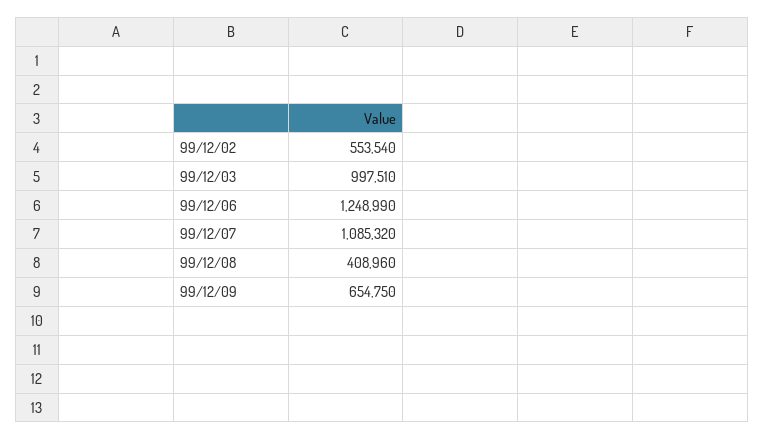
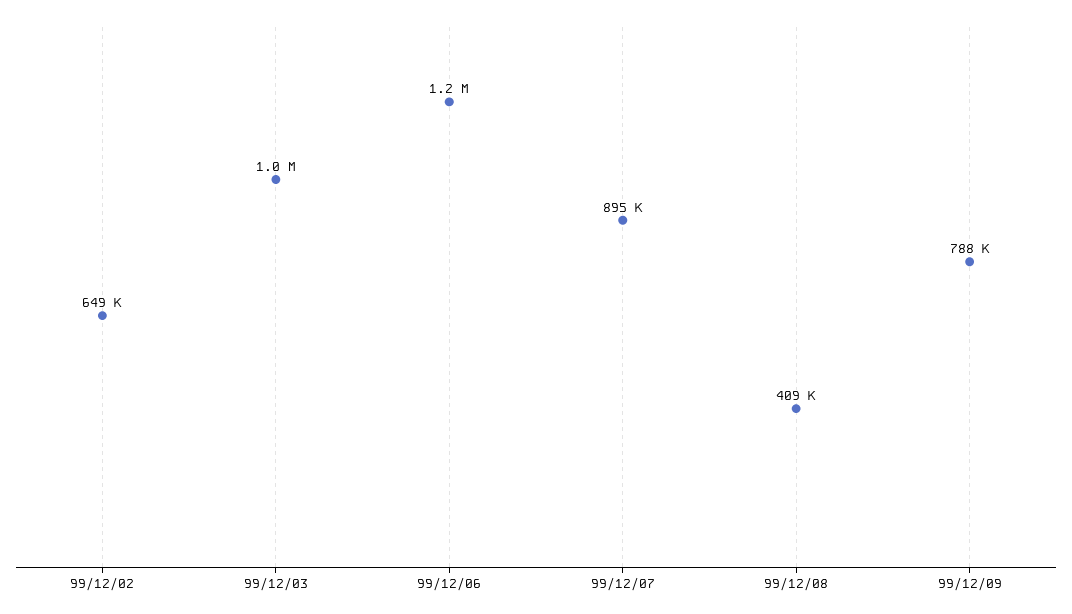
  {
-   "99/12/02": 553540,
+   "99/12/02": 649000,
    "99/12/03": 997510,
    "99/12/06": 1248990,
-   "99/12/07": 1085320,
+   "99/12/07": 895000,
    "99/12/08": 408960,
-   "99/12/09": 654750
+   "99/12/09": 788000
  }

